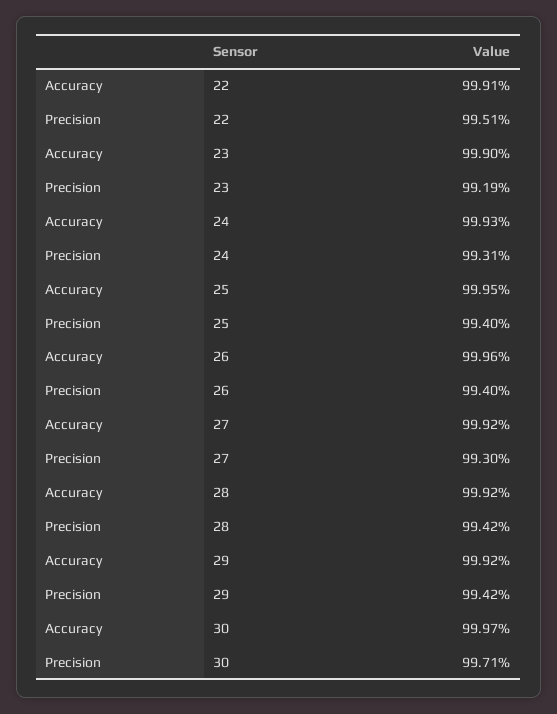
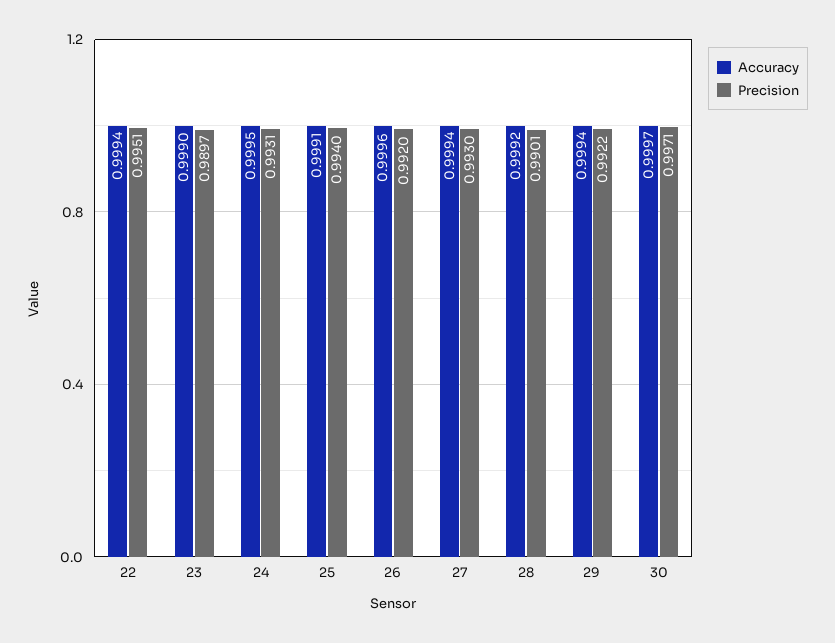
  {
    "Accuracy": {
-     "22": 0.9991,
+     "22": 0.9994,
      "23": 0.999,
-     "24": 0.9993,
+     "24": 0.9995,
-     "25": 0.9995,
+     "25": 0.9991,
      "26": 0.9996,
-     "27": 0.9992,
+     "27": 0.9994,
      "28": 0.9992,
-     "29": 0.9992,
+     "29": 0.9994,
      "30": 0.9997
    },
    "Precision": {
      "22": 0.9951,
-     "23": 0.9919,
+     "23": 0.9897,
      "24": 0.9931,
      "25": 0.994,
-     "26": 0.994,
+     "26": 0.992,
      "27": 0.993,
-     "28": 0.9942,
+     "28": 0.9901,
-     "29": 0.9942,
+     "29": 0.9922,
      "30": 0.9971
    }
  }

